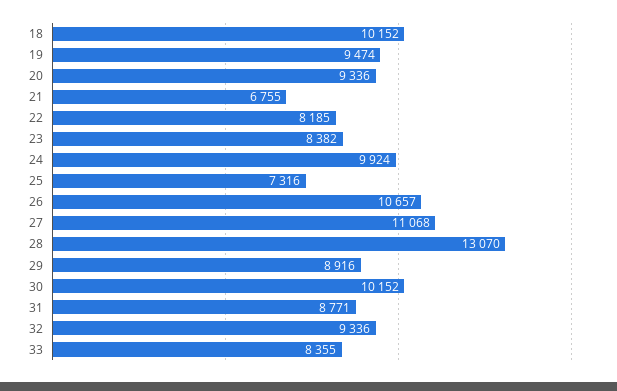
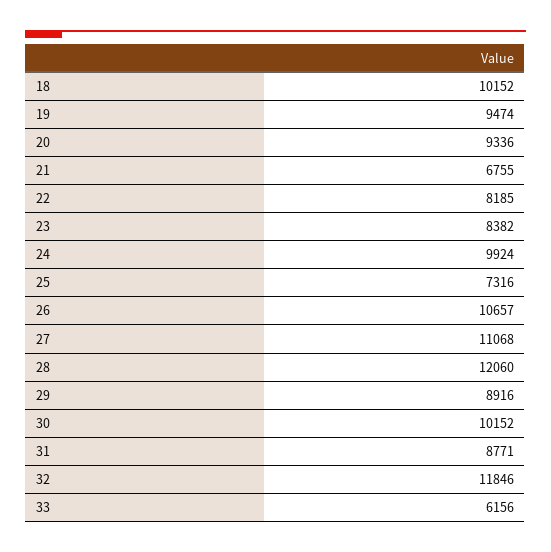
  {
    "18": 10152,
    "19": 9474,
    "20": 9336,
    "21": 6755,
    "22": 8185,
    "23": 8382,
    "24": 9924,
    "25": 7316,
    "26": 10657,
    "27": 11068,
-   "28": 13070,
+   "28": 12060,
    "29": 8916,
    "30": 10152,
    "31": 8771,
-   "32": 9336,
+   "32": 11846,
-   "33": 8355
+   "33": 6156
  }

